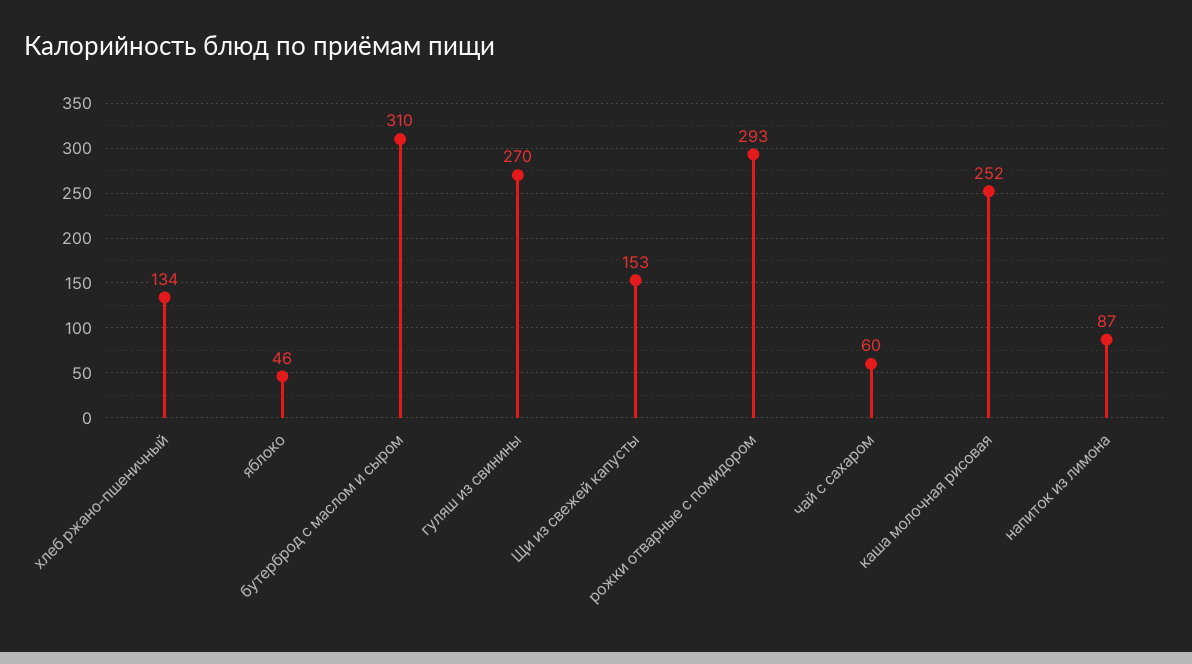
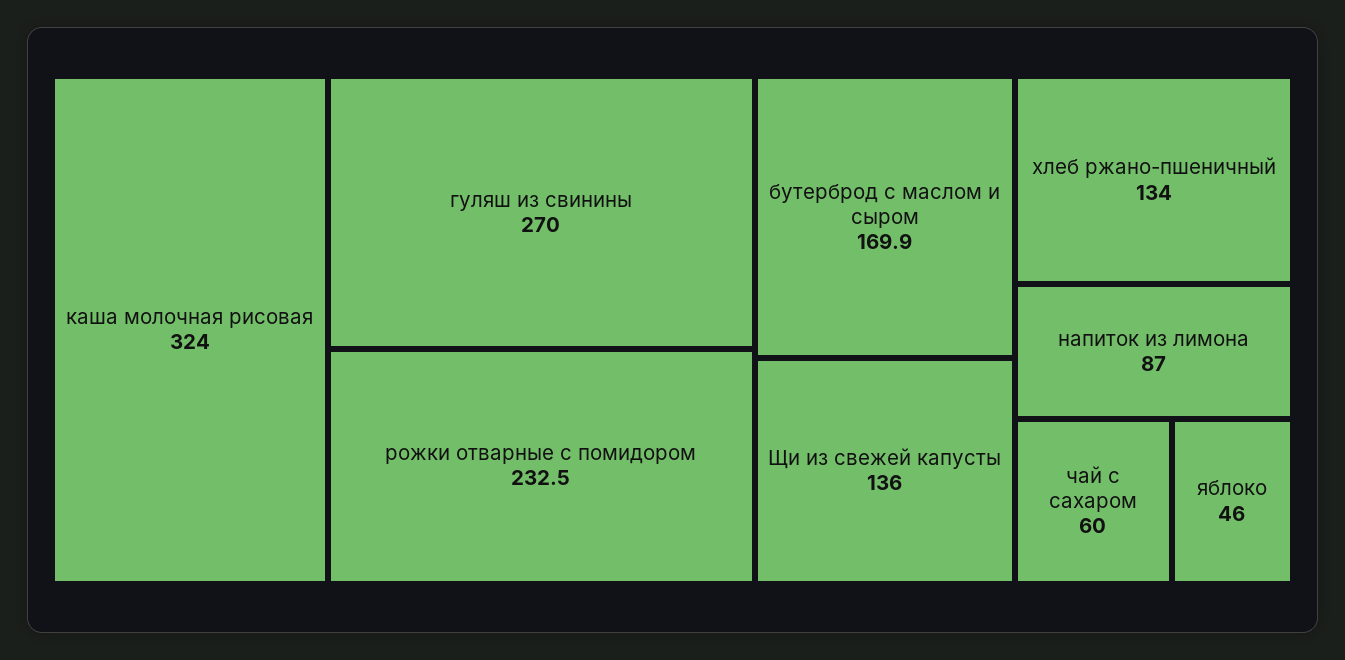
  {
    "хлеб ржано-пшеничный": 134,
    "яблоко": 46,
-   "бутерброд с маслом и сыром": 310,
+   "бутерброд с маслом и сыром": 169.9,
    "гуляш из свинины": 270,
-   "Щи из свежей капусты": 153,
+   "Щи из свежей капусты": 136,
-   "рожки отварные с помидором": 293,
+   "рожки отварные с помидором": 232.5,
    "чай с сахаром": 60,
-   "каша молочная рисовая": 252,
+   "каша молочная рисовая": 324,
    "напиток из лимона": 87
  }

